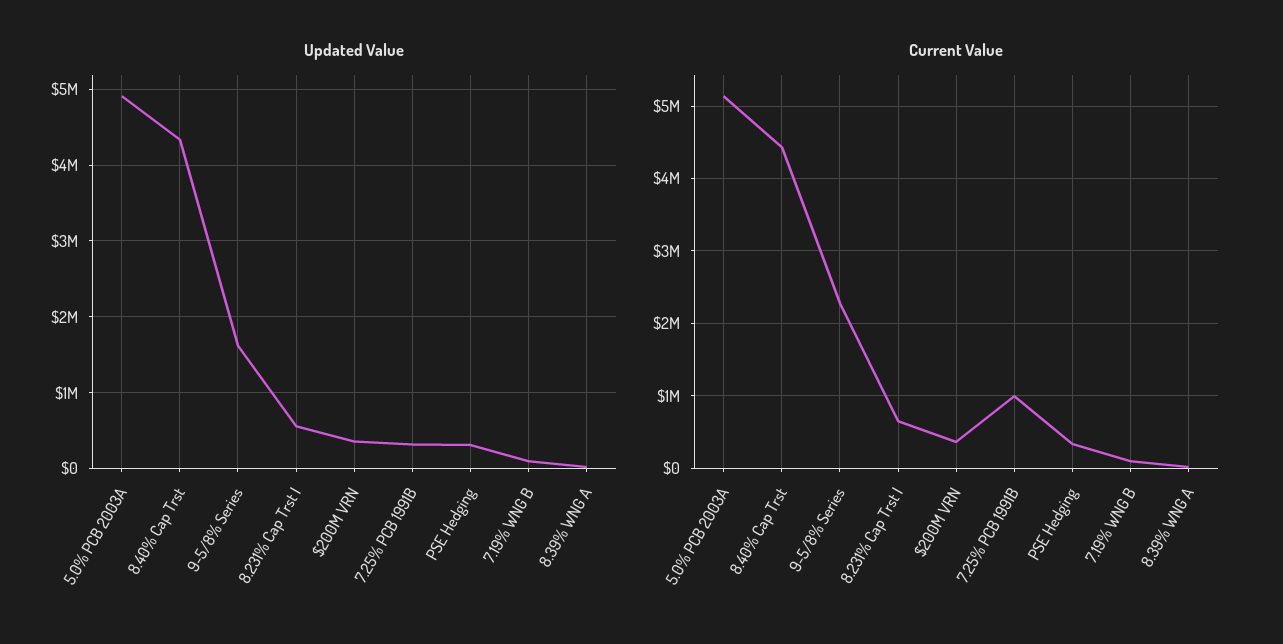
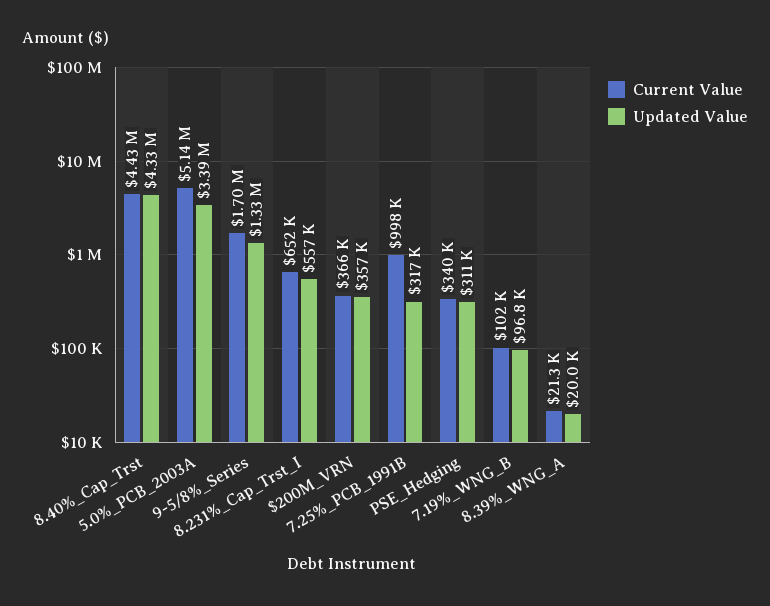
  {
    "Updated Value": {
-     "5.0% PCB 2003A": 4900000,
+     "5.0% PCB 2003A": 3390000,
      "8.40% Cap Trst": 4330000,
-     "9-5/8% Series": 1600000,
+     "9-5/8% Series": 1330000,
      "8.231% Cap Trst I": 557000,
      "$200M VRN": 357000,
      "7.25% PCB 1991B": 317000,
      "PSE Hedging": 311000,
      "7.19% WNG B": 96800,
      "8.39% WNG A": 20000
    },
    "Current Value": {
      "5.0% PCB 2003A": 5140000,
      "8.40% Cap Trst": 4430000,
-     "9-5/8% Series": 2300000,
+     "9-5/8% Series": 1700000,
      "8.231% Cap Trst I": 652000,
      "$200M VRN": 366000,
      "7.25% PCB 1991B": 998000,
      "PSE Hedging": 340000,
      "7.19% WNG B": 102000,
      "8.39% WNG A": 21300
    }
  }

